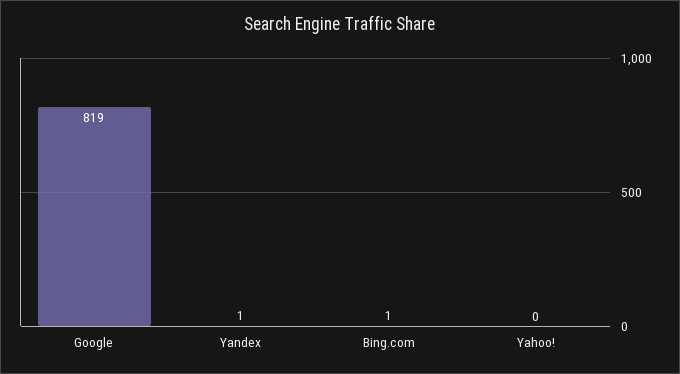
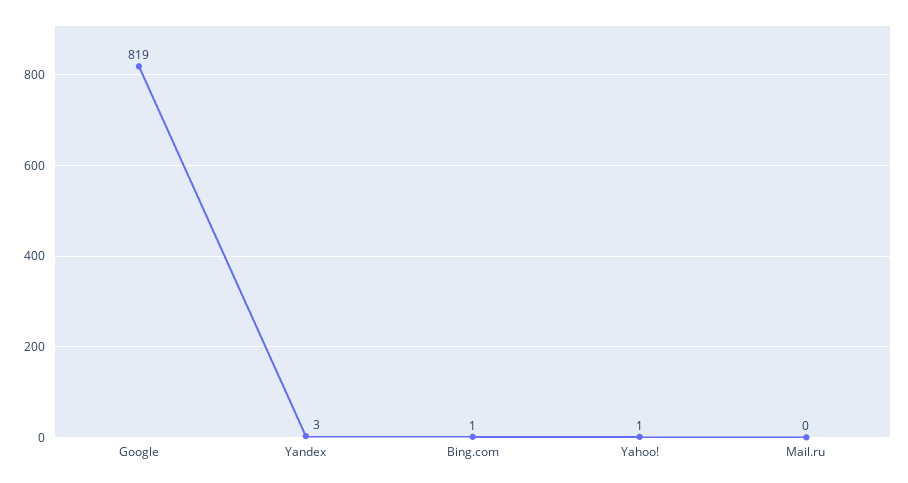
  {
    "Google": 819,
-   "Yandex": 1,
+   "Yandex": 3,
    "Bing.com": 1,
-   "Yahoo!": 0
+   "Yahoo!": 1,
+   "Mail.ru": 0
  }

